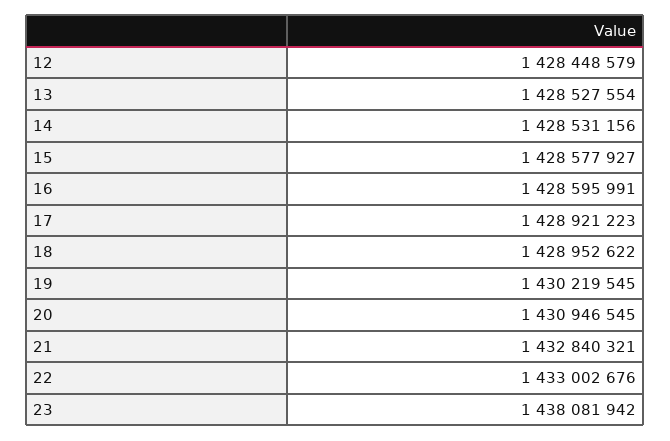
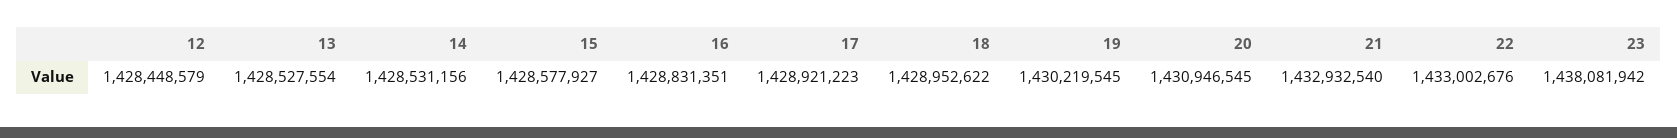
  {
    "12": 1428448579,
    "13": 1428527554,
    "14": 1428531156,
    "15": 1428577927,
-   "16": 1428595991,
+   "16": 1428831351,
    "17": 1428921223,
    "18": 1428952622,
    "19": 1430219545,
    "20": 1430946545,
-   "21": 1432840321,
+   "21": 1432932540,
    "22": 1433002676,
    "23": 1438081942
  }

